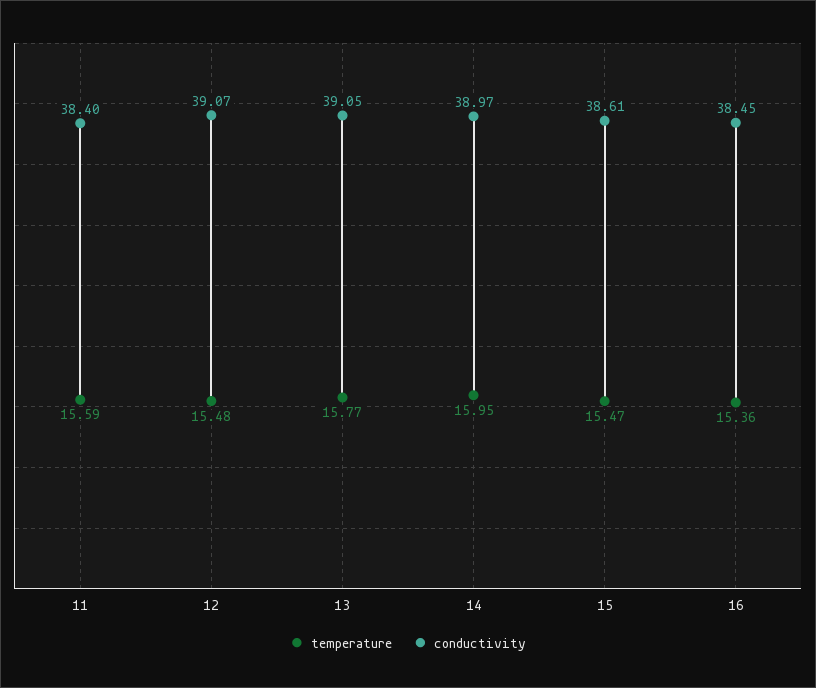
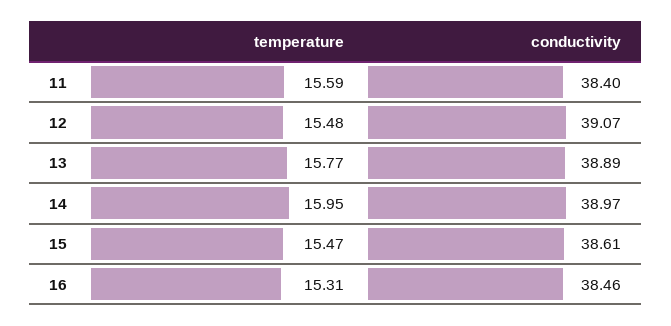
  {
    "temperature": {
      "11": 15.59,
      "12": 15.48,
      "13": 15.77,
      "14": 15.95,
      "15": 15.47,
-     "16": 15.36
+     "16": 15.31
    },
    "conductivity": {
      "11": 38.4,
      "12": 39.07,
-     "13": 39.05,
+     "13": 38.89,
      "14": 38.97,
      "15": 38.61,
-     "16": 38.45
+     "16": 38.46
    }
  }

